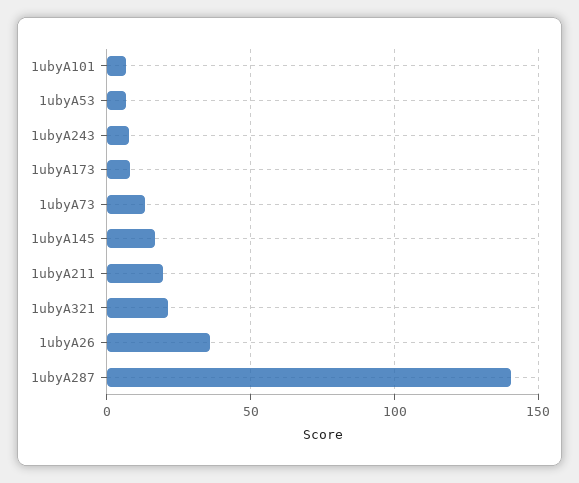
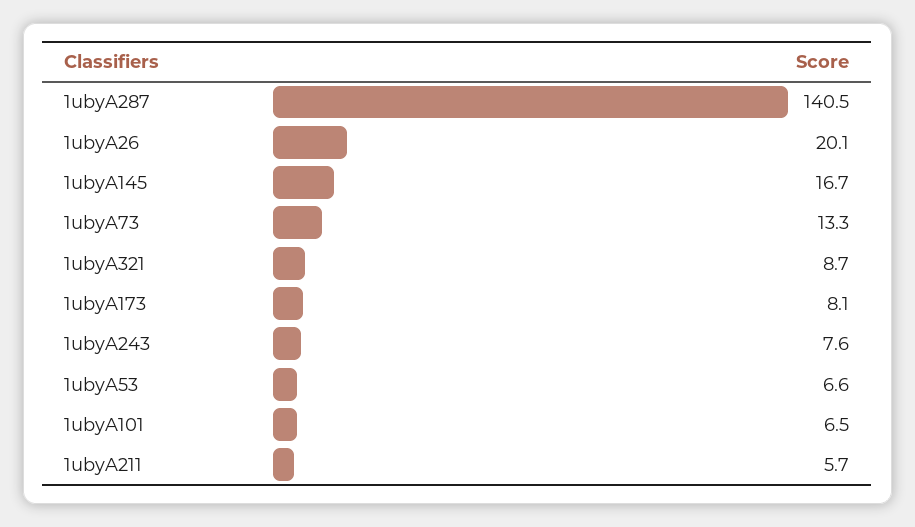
  {
    "1ubyA101": 6.5,
    "1ubyA53": 6.6,
    "1ubyA243": 7.6,
    "1ubyA173": 8.1,
    "1ubyA73": 13.3,
    "1ubyA145": 16.7,
-   "1ubyA211": 20,
+   "1ubyA211": 5.7,
-   "1ubyA321": 20,
+   "1ubyA321": 8.7,
-   "1ubyA26": 35,
+   "1ubyA26": 20.1,
    "1ubyA287": 140.5
  }

